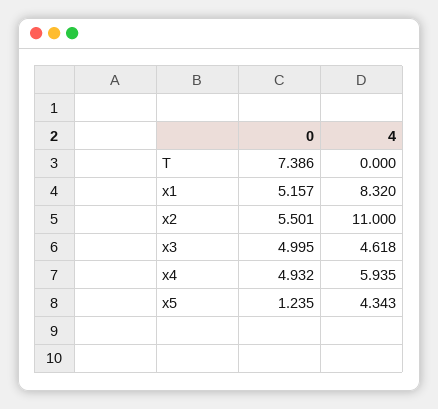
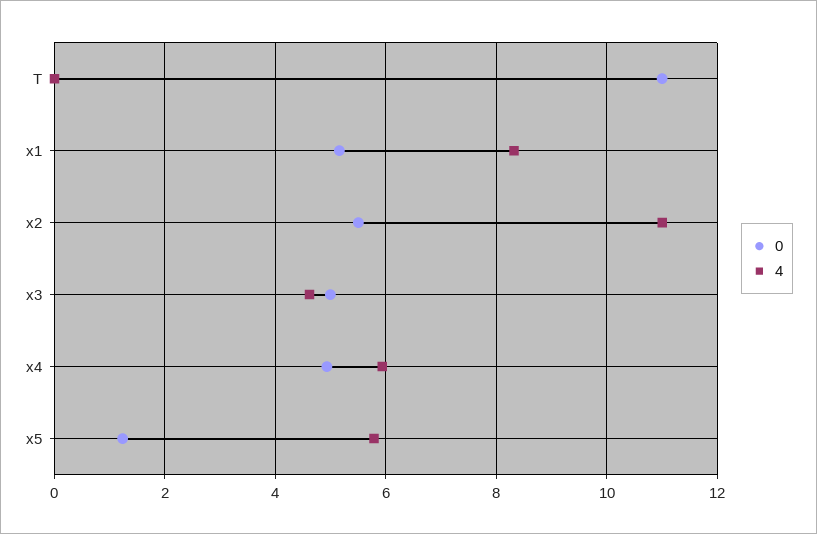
  {
    "0": {
-     "T": 7.386,
+     "T": 11,
      "x1": 5.157,
      "x2": 5.501,
      "x3": 4.995,
      "x4": 4.932,
      "x5": 1.235
    },
    "4": {
      "T": 0,
      "x1": 8.32,
      "x2": 11,
      "x3": 4.618,
      "x4": 5.935,
-     "x5": 4.343
+     "x5": 5.8
    }
  }

